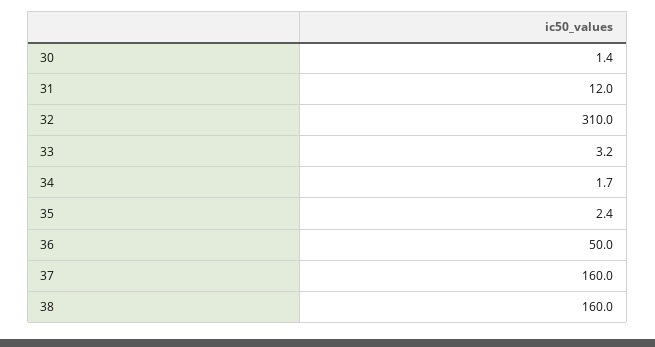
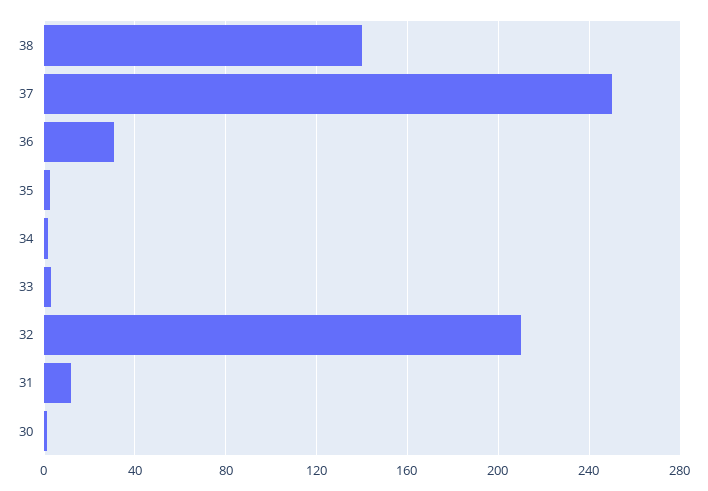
  {
    "30": 1.4,
    "31": 12,
-   "32": 310,
+   "32": 210,
    "33": 3.2,
    "34": 1.7,
    "35": 2.4,
-   "36": 50,
+   "36": 30,
-   "37": 160,
+   "37": 250,
-   "38": 160
+   "38": 140
  }

